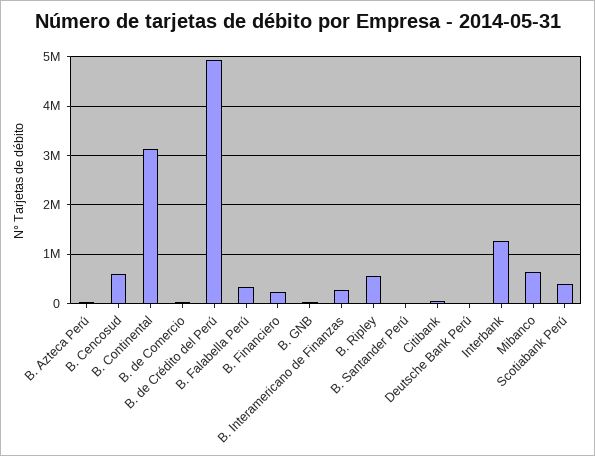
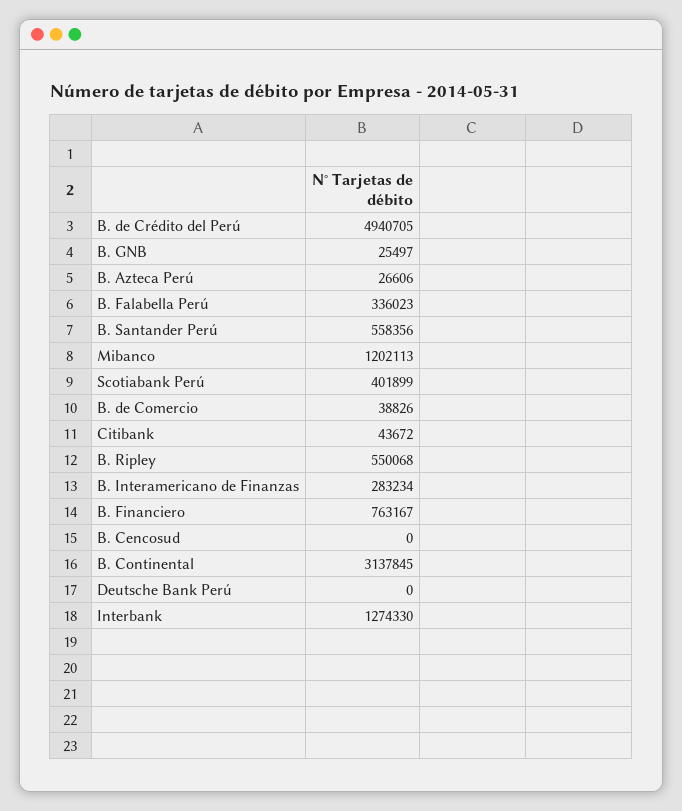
  {
    "B. Azteca Perú": 26606,
-   "B. Cencosud": 600000,
+   "B. Cencosud": 0,
    "B. Continental": 3137845,
    "B. de Comercio": 38826,
    "B. de Crédito del Perú": 4940705,
    "B. Falabella Perú": 336023,
-   "B. Financiero": 200000,
+   "B. Financiero": 763167,
    "B. GNB": 25497,
    "B. Interamericano de Finanzas": 283234,
    "B. Ripley": 550068,
-   "B. Santander Perú": 0,
+   "B. Santander Perú": 558356,
    "Citibank": 43672,
    "Deutsche Bank Perú": 0,
    "Interbank": 1274330,
-   "Mibanco": 600000,
+   "Mibanco": 1202113,
    "Scotiabank Perú": 401899
  }

